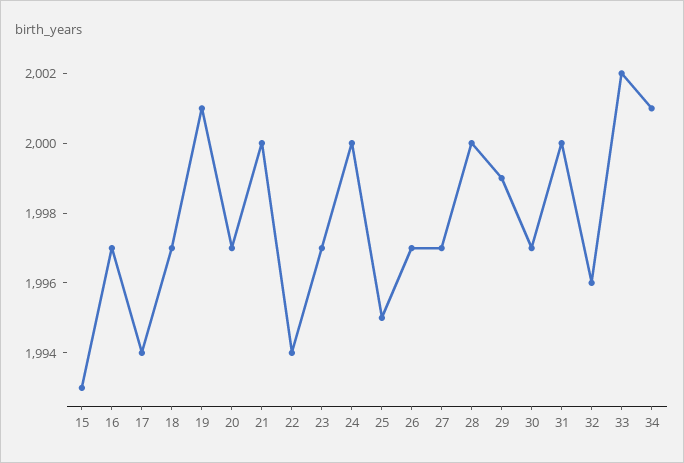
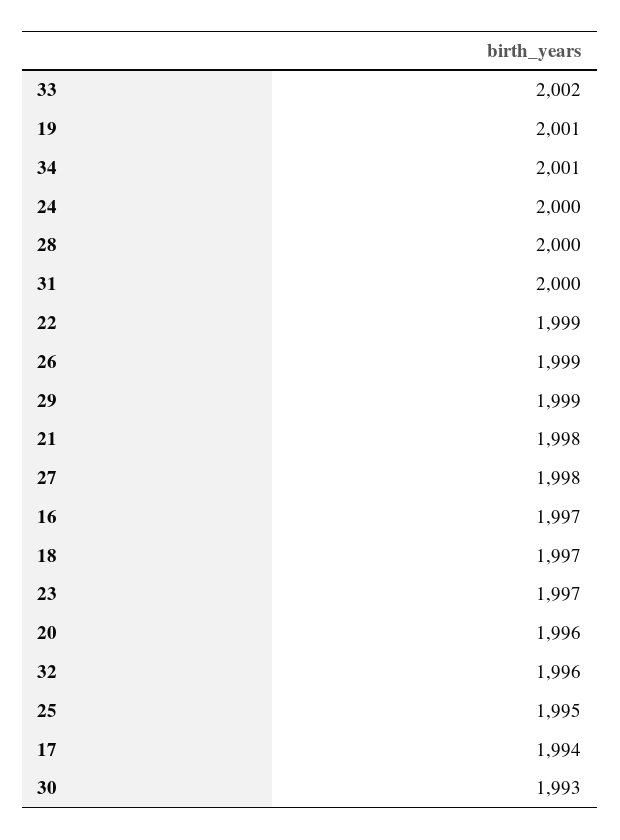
  {
-   "15": 1993,
    "16": 1997,
    "17": 1994,
    "18": 1997,
    "19": 2001,
-   "20": 1997,
+   "20": 1996,
-   "21": 2000,
+   "21": 1998,
-   "22": 1994,
+   "22": 1999,
    "23": 1997,
    "24": 2000,
    "25": 1995,
-   "26": 1997,
+   "26": 1999,
-   "27": 1997,
+   "27": 1998,
    "28": 2000,
    "29": 1999,
-   "30": 1997,
+   "30": 1993,
    "31": 2000,
    "32": 1996,
    "33": 2002,
    "34": 2001
  }

